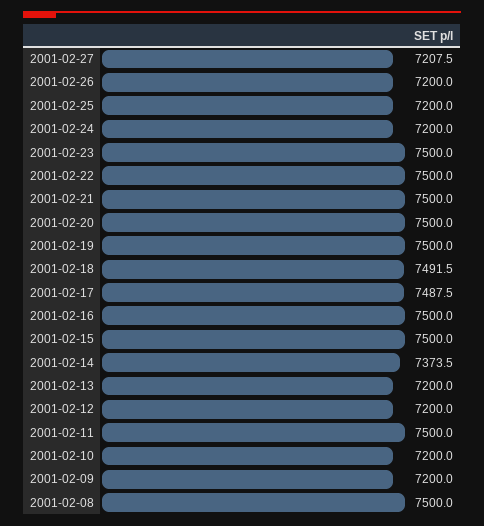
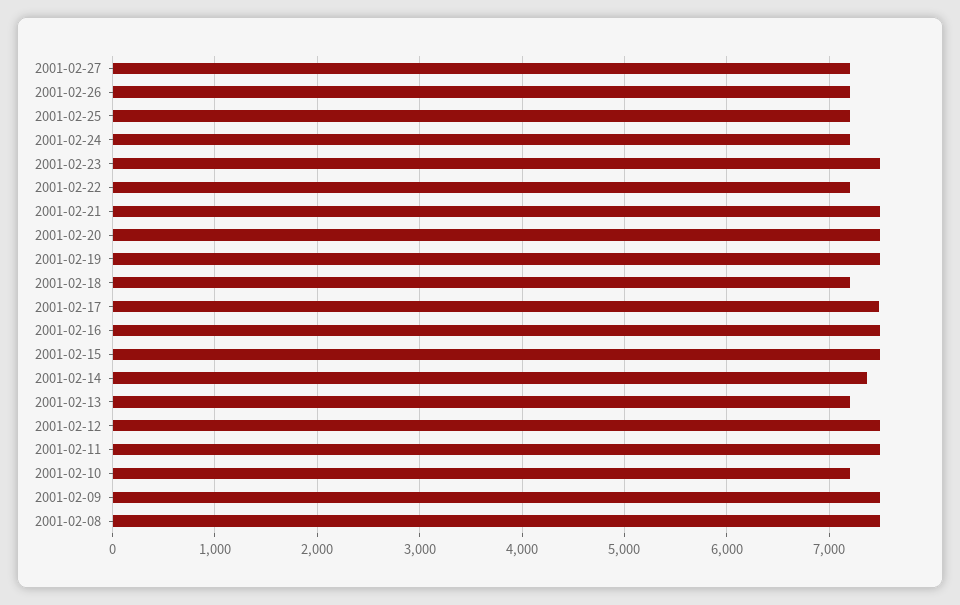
  {
    "2001-02-27": 7207.5,
    "2001-02-26": 7200,
    "2001-02-25": 7200,
    "2001-02-24": 7200,
    "2001-02-23": 7500,
-   "2001-02-22": 7500,
+   "2001-02-22": 7200,
    "2001-02-21": 7500,
    "2001-02-20": 7500,
    "2001-02-19": 7500,
-   "2001-02-18": 7491.5,
+   "2001-02-18": 7200,
    "2001-02-17": 7487.5,
    "2001-02-16": 7500,
    "2001-02-15": 7500,
    "2001-02-14": 7373.5,
    "2001-02-13": 7200,
-   "2001-02-12": 7200,
+   "2001-02-12": 7500,
    "2001-02-11": 7500,
    "2001-02-10": 7200,
-   "2001-02-09": 7200,
+   "2001-02-09": 7500,
    "2001-02-08": 7500
  }

